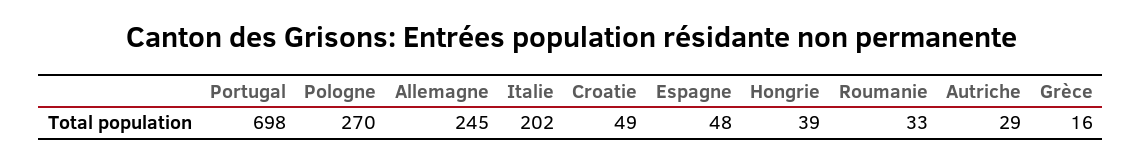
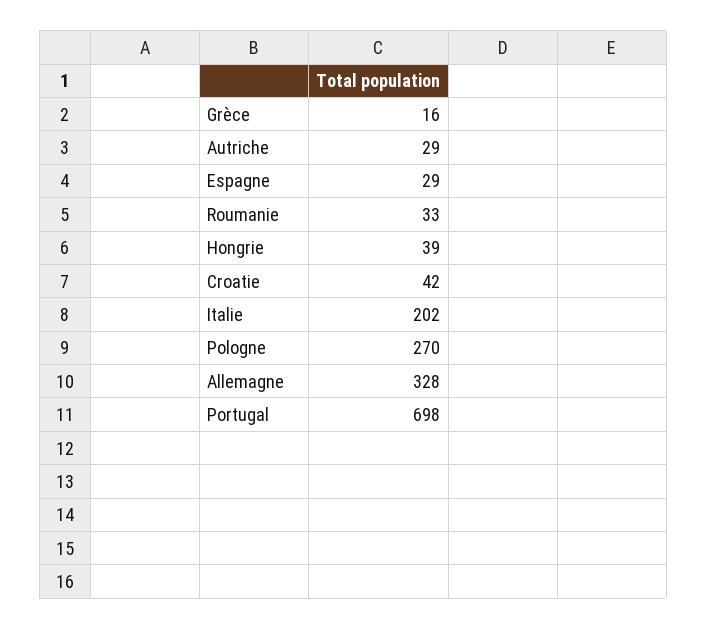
  {
    "Portugal": 698,
    "Pologne": 270,
-   "Allemagne": 245,
+   "Allemagne": 328,
    "Italie": 202,
-   "Croatie": 49,
+   "Croatie": 42,
-   "Espagne": 48,
+   "Espagne": 29,
    "Hongrie": 39,
    "Roumanie": 33,
    "Autriche": 29,
    "Grèce": 16
  }

